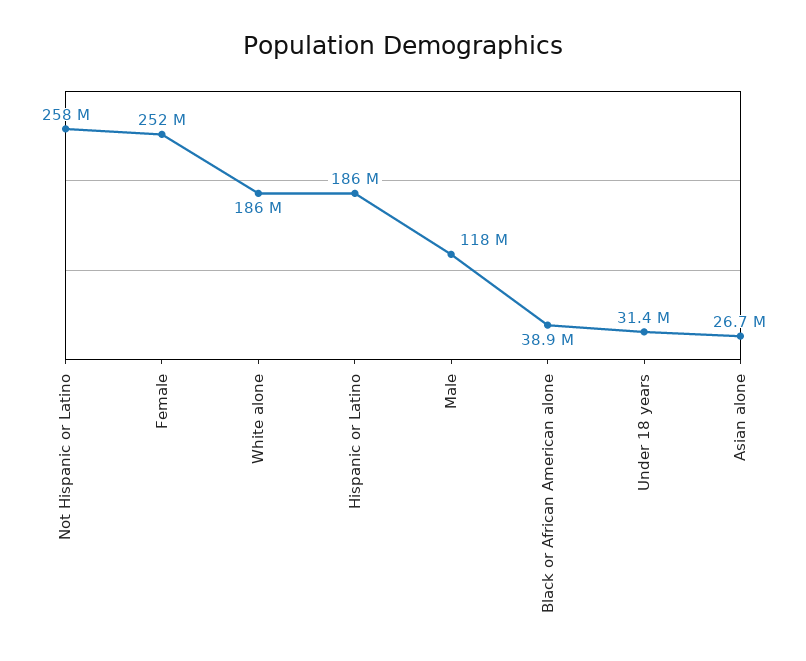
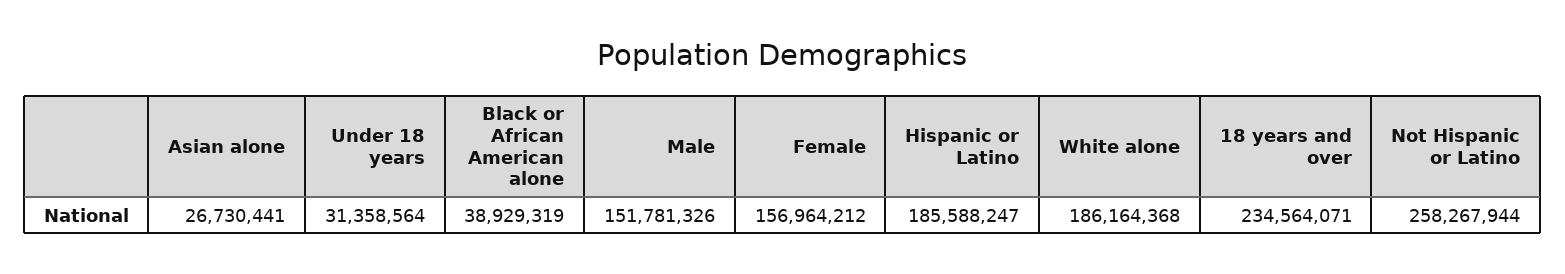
  {
    "Not Hispanic or Latino": 258267944,
-   "Female": 252000000,
+   "Female": 156964212,
    "White alone": 186164368,
    "Hispanic or Latino": 185588247,
-   "Male": 118000000,
+   "Male": 151781326,
    "Black or African American alone": 38929319,
    "Under 18 years": 31358564,
-   "Asian alone": 26730441
+   "Asian alone": 26730441,
+   "18 years and over": 234564071
  }

